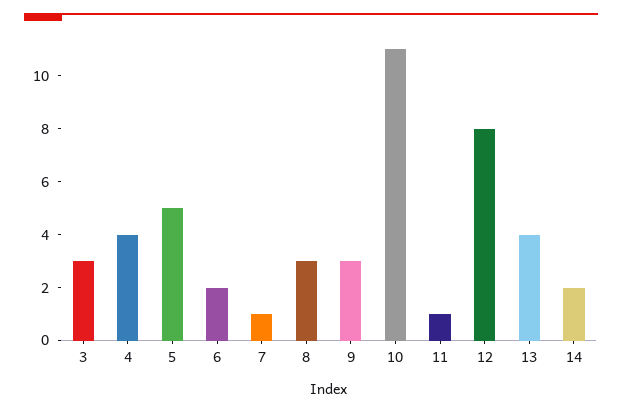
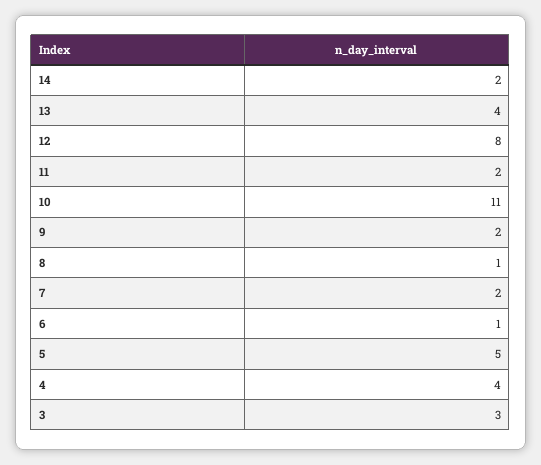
  {
    "3": 3,
    "4": 4,
    "5": 5,
-   "6": 2,
+   "6": 1,
-   "7": 1,
+   "7": 2,
-   "8": 3,
+   "8": 1,
-   "9": 3,
+   "9": 2,
    "10": 11,
-   "11": 1,
+   "11": 2,
    "12": 8,
    "13": 4,
    "14": 2
  }

